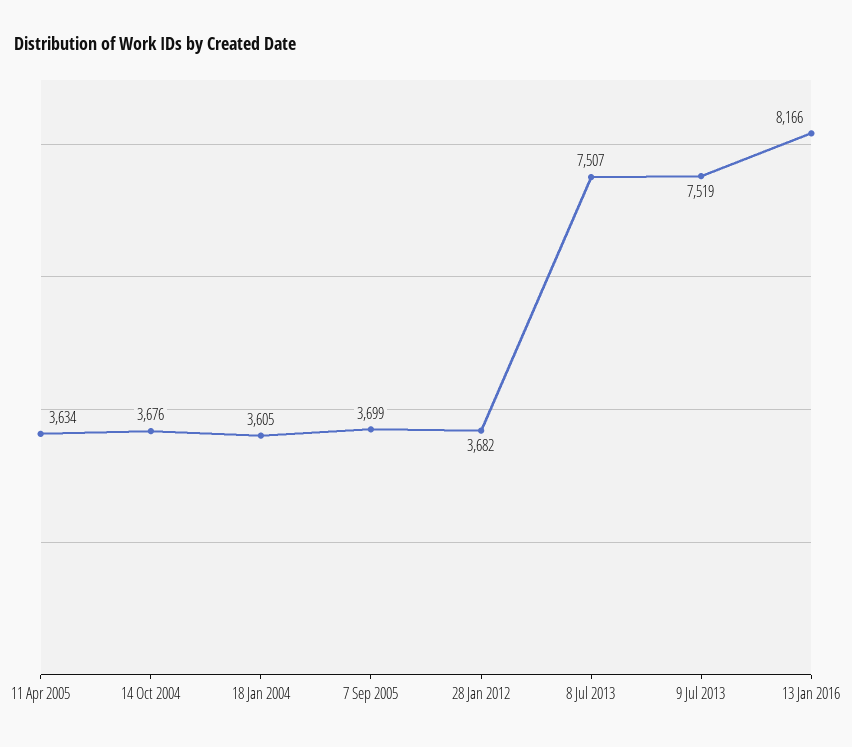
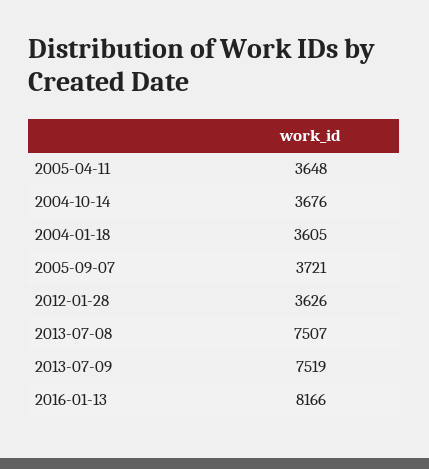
  {
-   "11 Apr 2005": 3634,
+   "11 Apr 2005": 3648,
    "14 Oct 2004": 3676,
    "18 Jan 2004": 3605,
-   "7 Sep 2005": 3699,
+   "7 Sep 2005": 3721,
-   "28 Jan 2012": 3682,
+   "28 Jan 2012": 3626,
    "8 Jul 2013": 7507,
    "9 Jul 2013": 7519,
    "13 Jan 2016": 8166
  }

